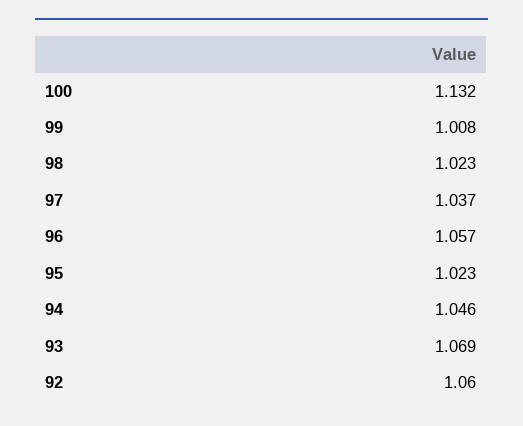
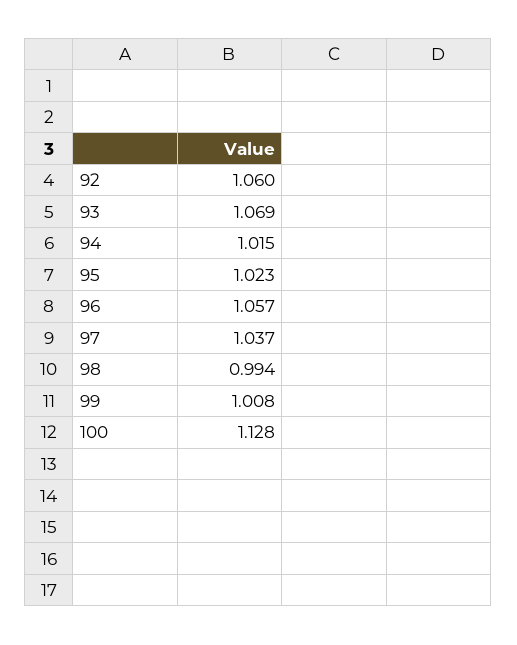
  {
-   "100": 1.132,
+   "100": 1.128,
    "99": 1.008,
-   "98": 1.023,
+   "98": 0.994,
    "97": 1.037,
    "96": 1.057,
    "95": 1.023,
-   "94": 1.046,
+   "94": 1.015,
    "93": 1.069,
    "92": 1.06
  }

